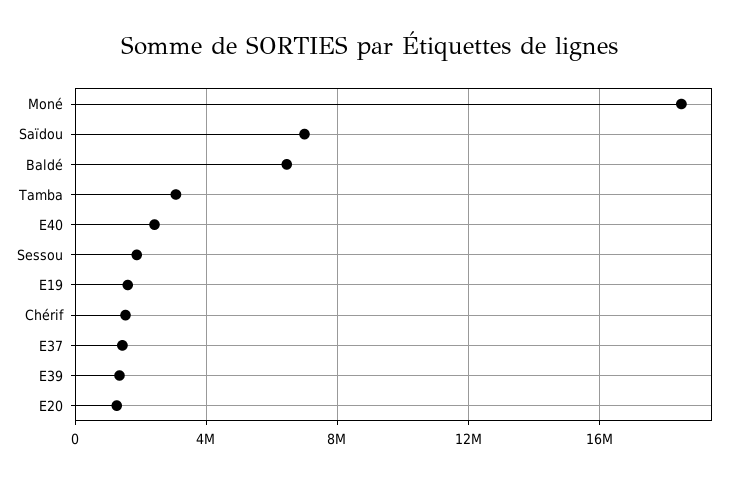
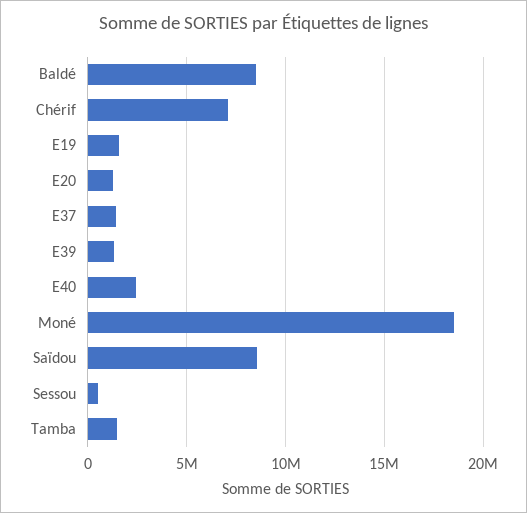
  {
    "Moné": 18500000,
-   "Saïdou": 7000000,
+   "Saïdou": 8500000,
-   "Baldé": 6500000,
+   "Baldé": 8500000,
-   "Tamba": 3000000,
+   "Tamba": 1500000,
    "E40": 2500000,
-   "Sessou": 2000000,
+   "Sessou": 500000,
    "E19": 1500000,
-   "Chérif": 1500000,
+   "Chérif": 7000000,
    "E37": 1500000,
    "E39": 1500000,
    "E20": 1500000
  }

